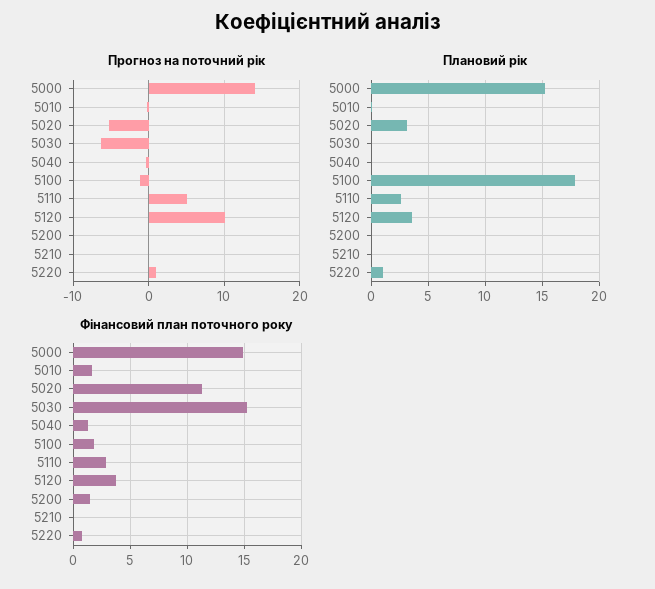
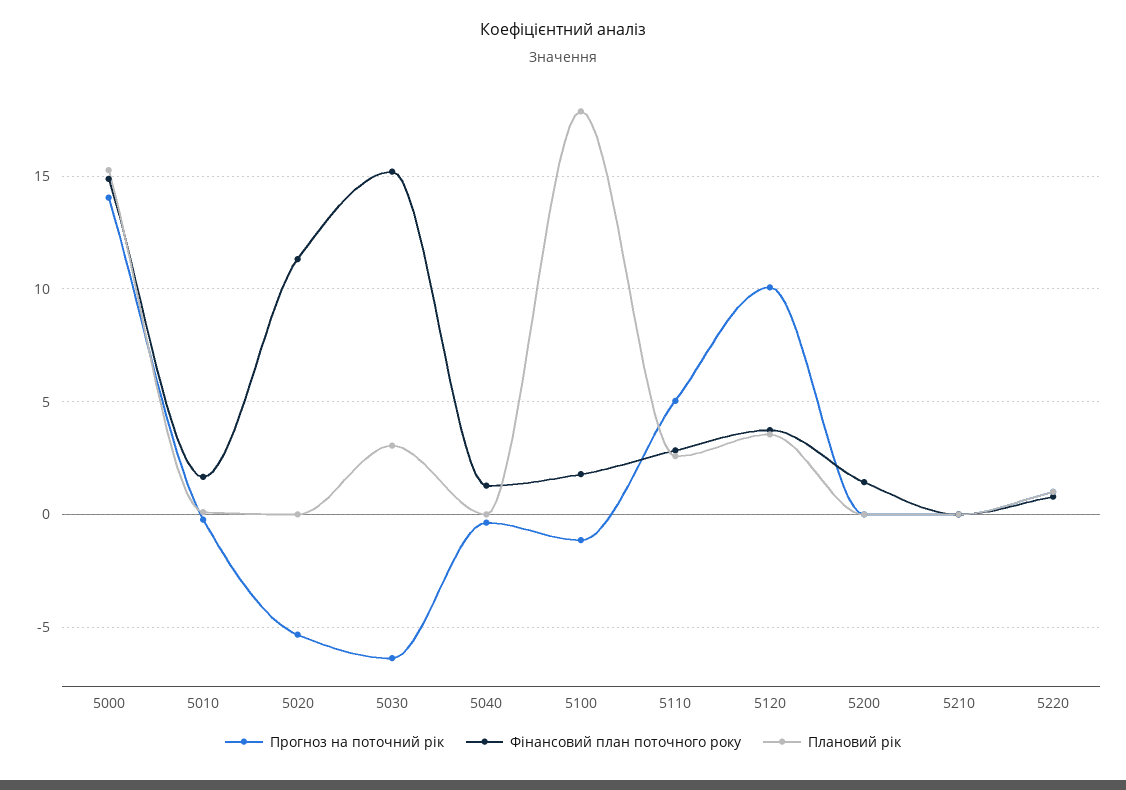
  {
    "Прогноз на поточний рік": {
      "5000": 14,
      "5010": 0,
      "5020": -5.5,
      "5030": -6.5,
      "5040": -0.5,
      "5100": -1,
      "5110": 5,
      "5120": 10,
      "5200": 0,
      "5210": 0,
      "5220": 1
    },
    "Плановий рік": {
      "5000": 15.5,
      "5010": 0,
-     "5020": 3,
+     "5020": 0,
-     "5030": 0,
+     "5030": 3,
      "5040": 0,
      "5100": 18,
      "5110": 2.5,
      "5120": 3.5,
      "5200": 0,
      "5210": 0,
      "5220": 1
    },
    "Фінансовий план поточного року": {
      "5000": 15,
      "5010": 1.5,
      "5020": 11.5,
      "5030": 15,
      "5040": 1.5,
      "5100": 2,
      "5110": 3,
      "5120": 3.5,
      "5200": 1.5,
      "5210": 0,
      "5220": 1
    }
  }

